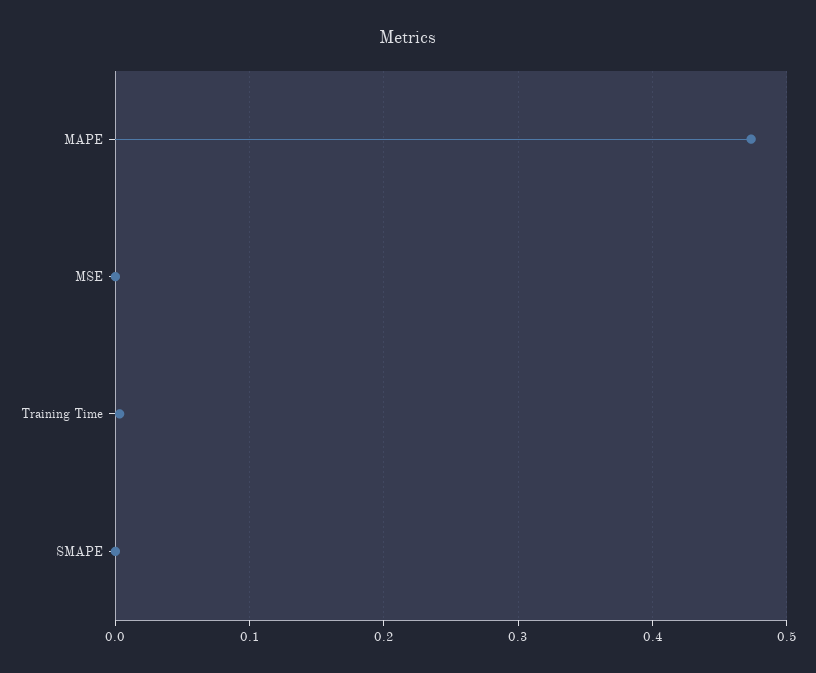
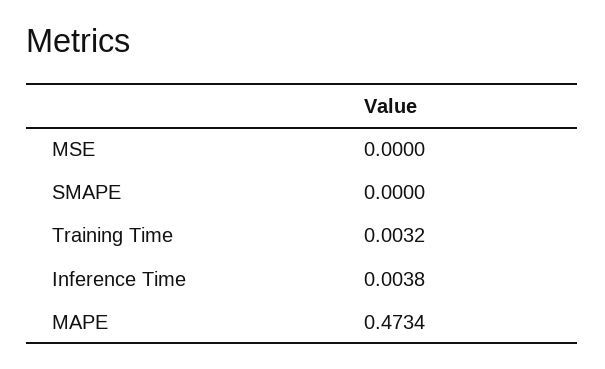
  {
    "MAPE": 0.4734,
    "MSE": 0,
    "Training Time": 0.0032,
-   "SMAPE": 0
+   "SMAPE": 0,
+   "Inference Time": 0.0038
  }

